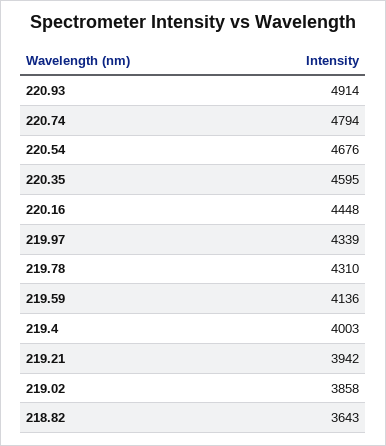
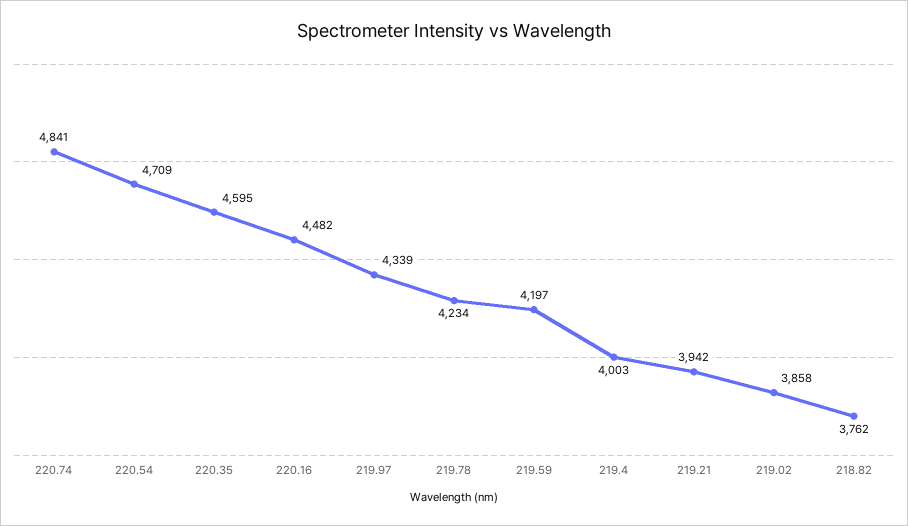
  {
-   "220.93": 4914,
-   "220.74": 4794,
+   "220.74": 4841,
-   "220.54": 4676,
+   "220.54": 4709,
    "220.35": 4595,
-   "220.16": 4448,
+   "220.16": 4482,
    "219.97": 4339,
-   "219.78": 4310,
+   "219.78": 4234,
-   "219.59": 4136,
+   "219.59": 4197,
    "219.4": 4003,
    "219.21": 3942,
    "219.02": 3858,
-   "218.82": 3643
+   "218.82": 3762
  }

